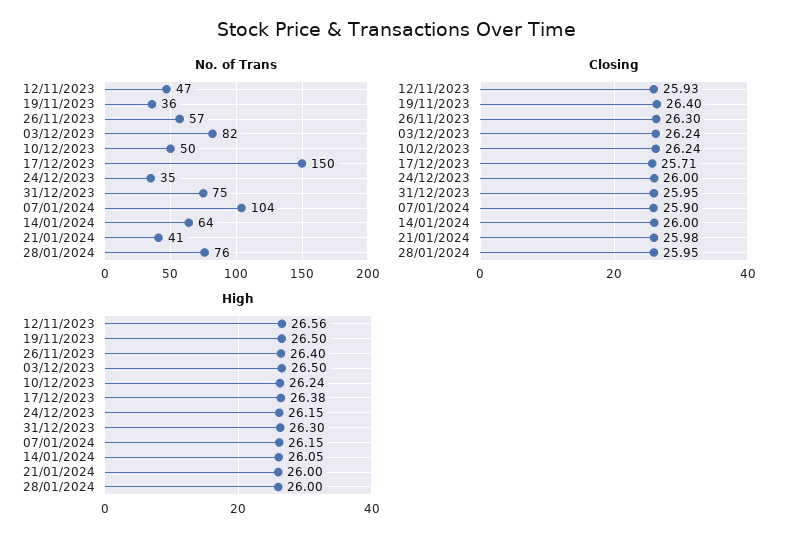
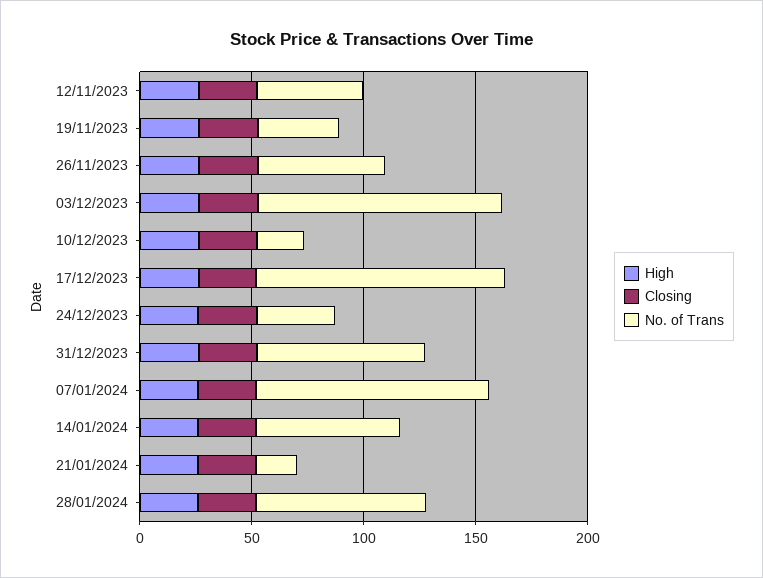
  {
    "No. of Trans": {
      "12/11/2023": 47,
      "19/11/2023": 36,
      "26/11/2023": 57,
-     "03/12/2023": 82,
+     "03/12/2023": 110,
-     "10/12/2023": 50,
+     "10/12/2023": 20,
-     "17/12/2023": 150,
+     "17/12/2023": 110,
      "24/12/2023": 35,
      "31/12/2023": 75,
      "07/01/2024": 104,
      "14/01/2024": 64,
-     "21/01/2024": 41,
+     "21/01/2024": 20,
      "28/01/2024": 76
    },
    "Closing": {
      "12/11/2023": 25.93,
      "19/11/2023": 26.4,
      "26/11/2023": 26.3,
      "03/12/2023": 26.24,
      "10/12/2023": 26.24,
      "17/12/2023": 25.71,
      "24/12/2023": 26,
      "31/12/2023": 25.95,
      "07/01/2024": 25.9,
      "14/01/2024": 26,
      "21/01/2024": 25.98,
      "28/01/2024": 25.95
    },
    "High": {
      "12/11/2023": 26.56,
      "19/11/2023": 26.5,
      "26/11/2023": 26.4,
      "03/12/2023": 26.5,
      "10/12/2023": 26.24,
      "17/12/2023": 26.38,
      "24/12/2023": 26.15,
      "31/12/2023": 26.3,
      "07/01/2024": 26.15,
      "14/01/2024": 26.05,
      "21/01/2024": 26,
      "28/01/2024": 26
    }
  }

